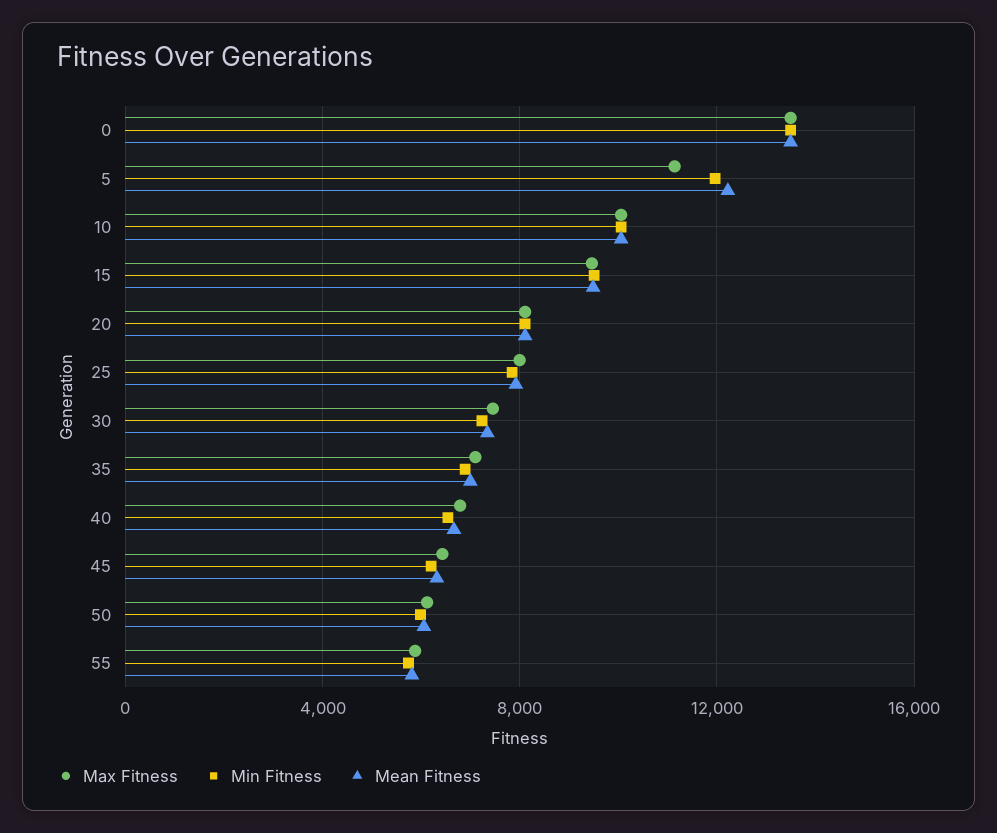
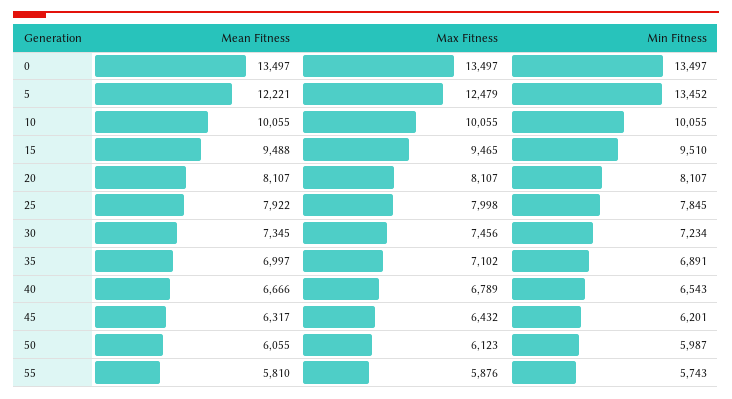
  {
    "Max Fitness": {
      "0": 13497,
-     "5": 11000,
+     "5": 12479,
      "10": 10055,
      "15": 9465,
      "20": 8107,
      "25": 7998,
      "30": 7456,
      "35": 7102,
      "40": 6789,
      "45": 6432,
      "50": 6123,
      "55": 5876
    },
    "Min Fitness": {
      "0": 13497,
-     "5": 12000,
+     "5": 13452,
      "10": 10055,
      "15": 9510,
      "20": 8107,
      "25": 7845,
      "30": 7234,
      "35": 6891,
      "40": 6543,
      "45": 6201,
      "50": 5987,
      "55": 5743
    },
    "Mean Fitness": {
      "0": 13497,
      "5": 12221,
      "10": 10055,
      "15": 9488,
      "20": 8107,
      "25": 7922,
      "30": 7345,
      "35": 6997,
      "40": 6666,
      "45": 6317,
      "50": 6055,
      "55": 5810
    }
  }

